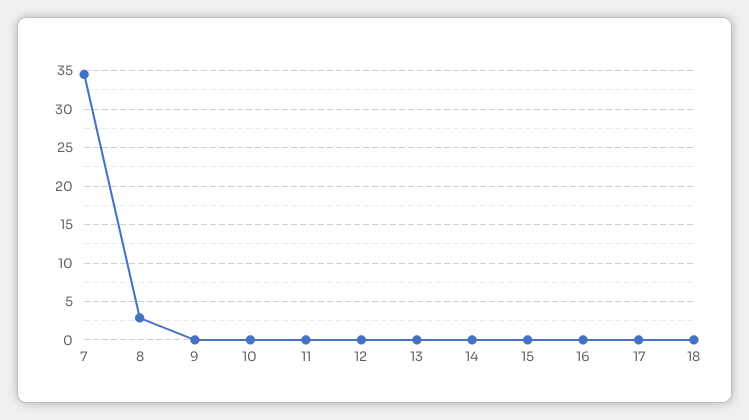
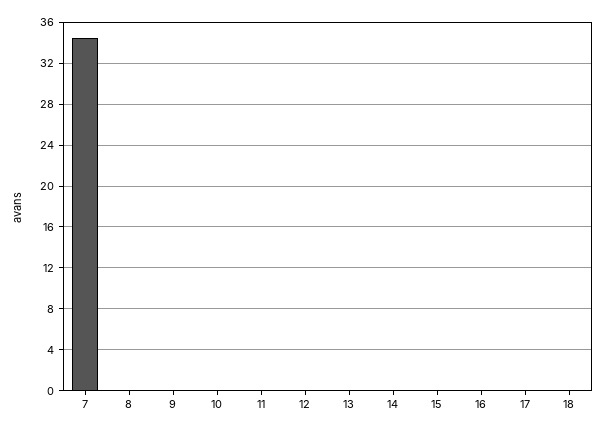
  {
    "7": 35,
-   "8": 3,
+   "8": 0,
    "9": 0,
    "10": 0,
    "11": 0,
    "12": 0,
    "13": 0,
    "14": 0,
    "15": 0,
    "16": 0,
    "17": 0,
    "18": 0
  }

